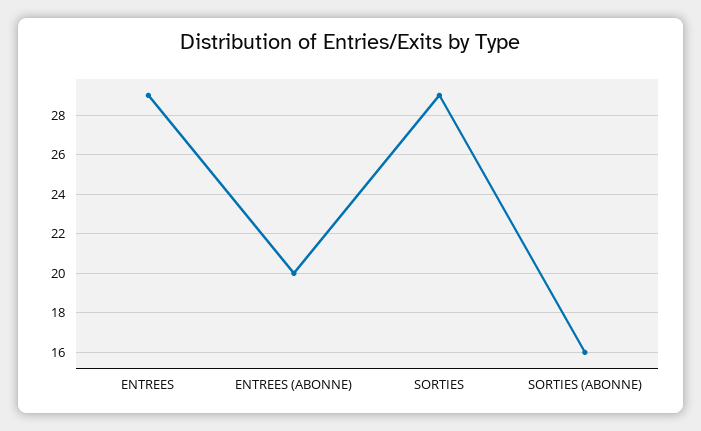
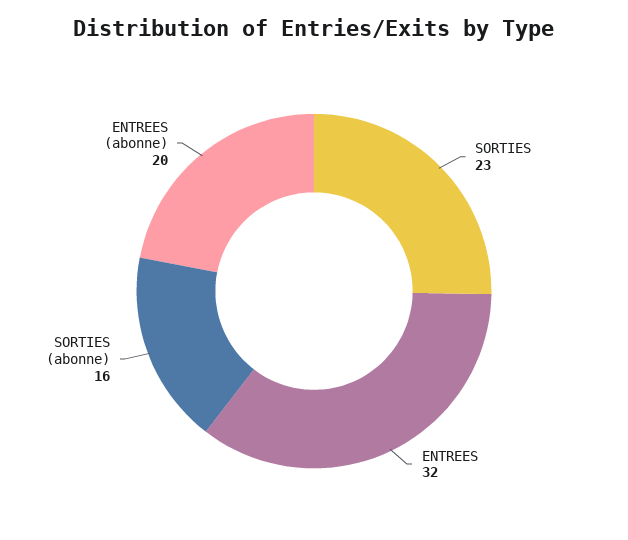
  {
-   "ENTREES": 29,
+   "ENTREES": 32,
    "ENTREES (ABONNE)": 20,
-   "SORTIES": 29,
+   "SORTIES": 23,
    "SORTIES (ABONNE)": 16
  }

